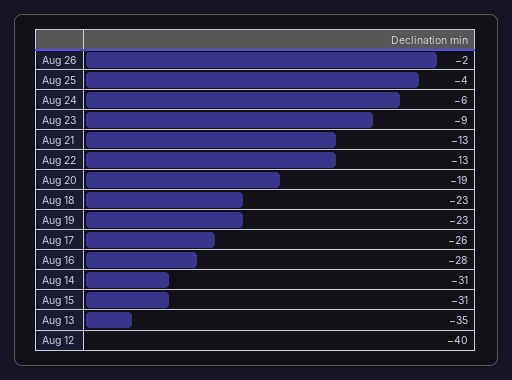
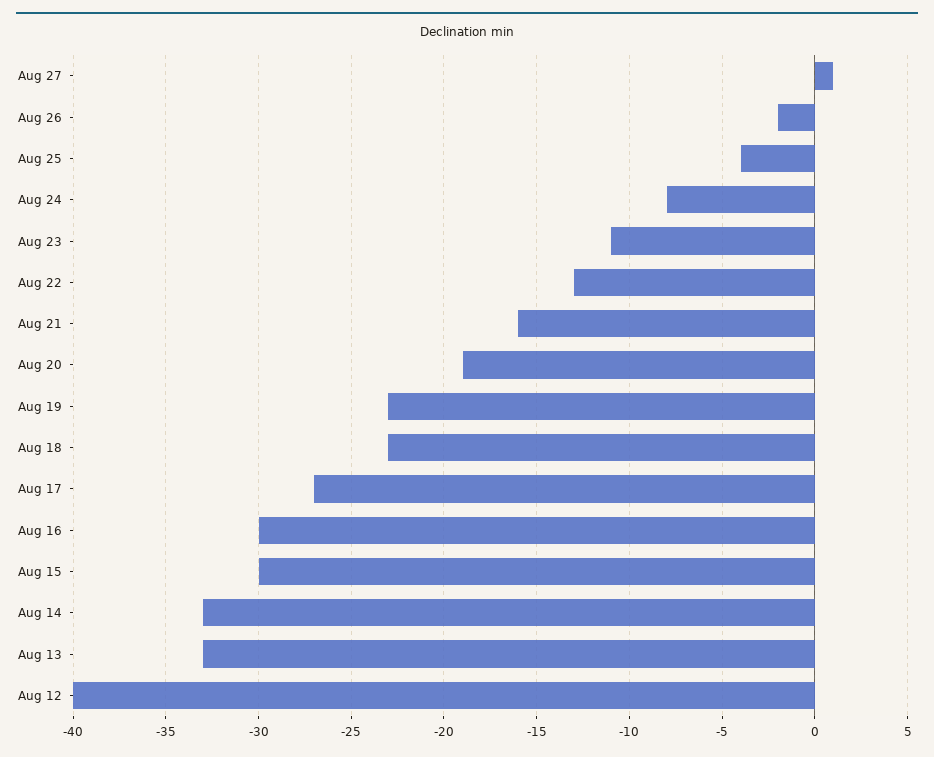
  {
    "Aug 26": -2,
    "Aug 25": -4,
-   "Aug 24": -6,
+   "Aug 24": -8,
-   "Aug 23": -9,
+   "Aug 23": -11,
-   "Aug 21": -13,
+   "Aug 21": -16,
    "Aug 22": -13,
    "Aug 20": -19,
    "Aug 18": -23,
    "Aug 19": -23,
-   "Aug 17": -26,
+   "Aug 17": -27,
-   "Aug 16": -28,
+   "Aug 16": -30,
-   "Aug 14": -31,
+   "Aug 14": -33,
-   "Aug 15": -31,
+   "Aug 15": -30,
-   "Aug 13": -35,
+   "Aug 13": -33,
-   "Aug 12": -40
+   "Aug 12": -40,
+   "Aug 27": 1
  }

